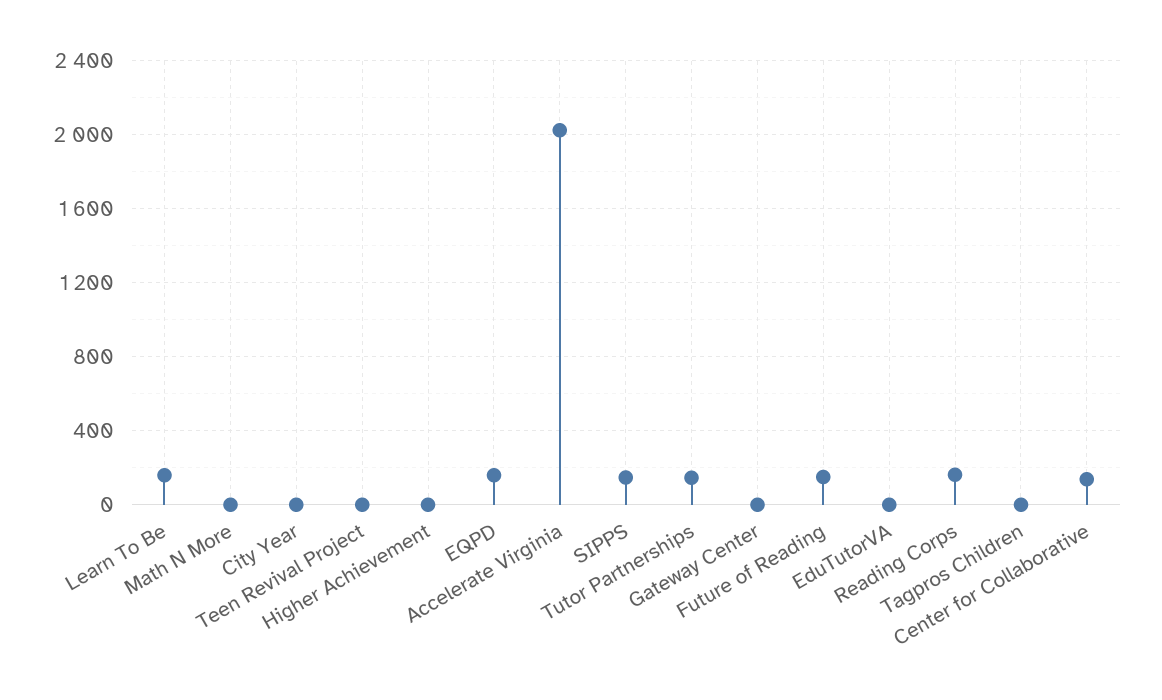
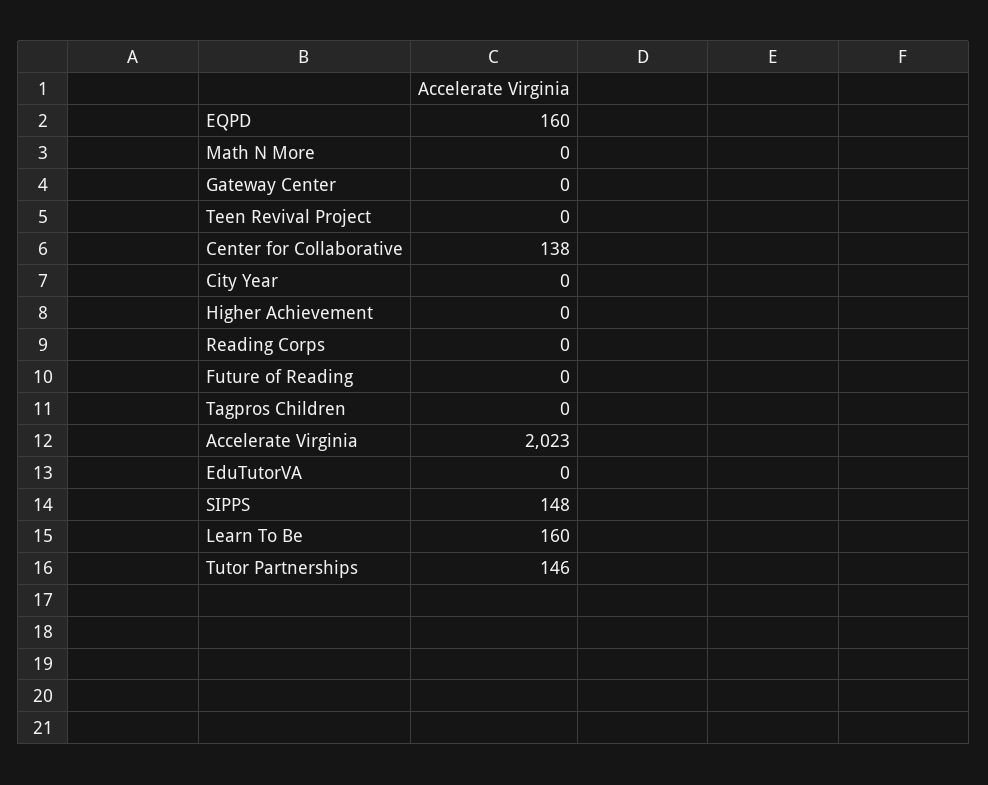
  {
    "Learn To Be": 160,
    "Math N More": 0,
    "City Year": 0,
    "Teen Revival Project": 0,
    "Higher Achievement": 0,
    "EQPD": 160,
    "Accelerate Virginia": 2023,
    "SIPPS": 148,
    "Tutor Partnerships": 146,
    "Gateway Center": 0,
-   "Future of Reading": 150,
+   "Future of Reading": 0,
    "EduTutorVA": 0,
-   "Reading Corps": 150,
+   "Reading Corps": 0,
    "Tagpros Children": 0,
    "Center for Collaborative": 138
  }

